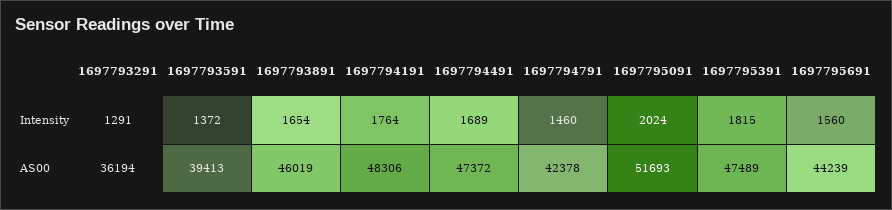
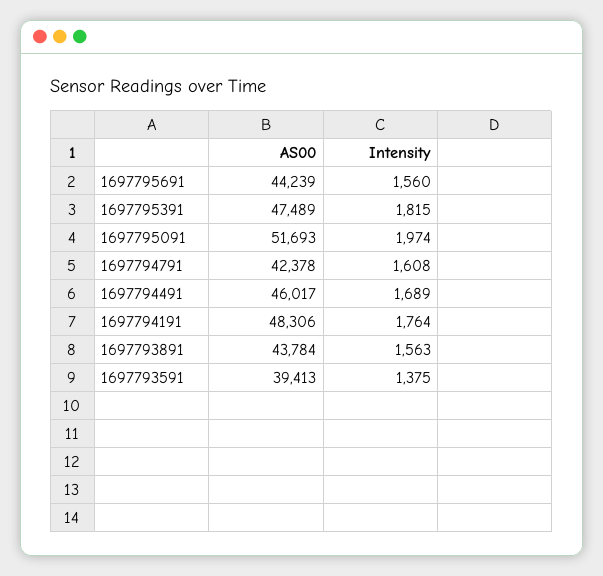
  {
-   "1697793291": {
-     "Intensity": 1291,
-     "AS00": 36194
-   },
    "1697793591": {
-     "Intensity": 1372,
+     "Intensity": 1375,
      "AS00": 39413
    },
    "1697793891": {
-     "Intensity": 1654,
+     "Intensity": 1563,
-     "AS00": 46019
+     "AS00": 43784
    },
    "1697794191": {
      "Intensity": 1764,
      "AS00": 48306
    },
    "1697794491": {
      "Intensity": 1689,
-     "AS00": 47372
+     "AS00": 46017
    },
    "1697794791": {
-     "Intensity": 1460,
+     "Intensity": 1608,
      "AS00": 42378
    },
    "1697795091": {
-     "Intensity": 2024,
+     "Intensity": 1974,
      "AS00": 51693
    },
    "1697795391": {
      "Intensity": 1815,
      "AS00": 47489
    },
    "1697795691": {
      "Intensity": 1560,
      "AS00": 44239
    }
  }

